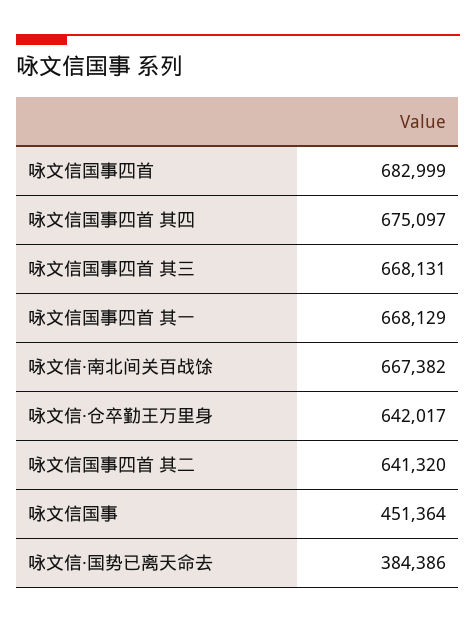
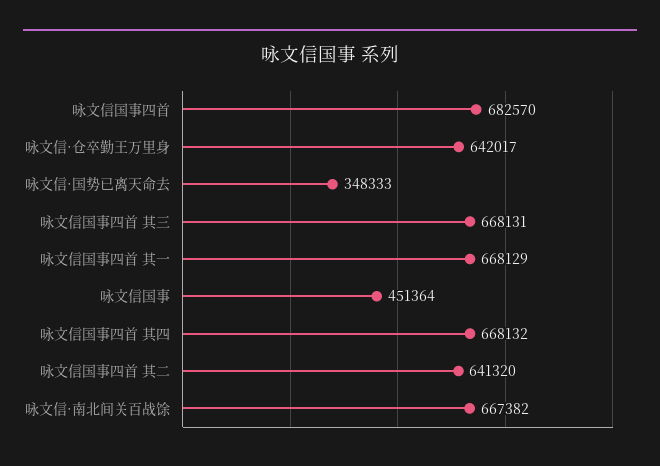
  {
-   "咏文信国事四首": 682999,
+   "咏文信国事四首": 682570,
-   "咏文信国事四首 其四": 675097,
+   "咏文信国事四首 其四": 668132,
    "咏文信国事四首 其三": 668131,
    "咏文信国事四首 其一": 668129,
    "咏文信·南北间关百战馀": 667382,
    "咏文信·仓卒勤王万里身": 642017,
    "咏文信国事四首 其二": 641320,
    "咏文信国事": 451364,
-   "咏文信·国势已离天命去": 384386
+   "咏文信·国势已离天命去": 348333
  }

